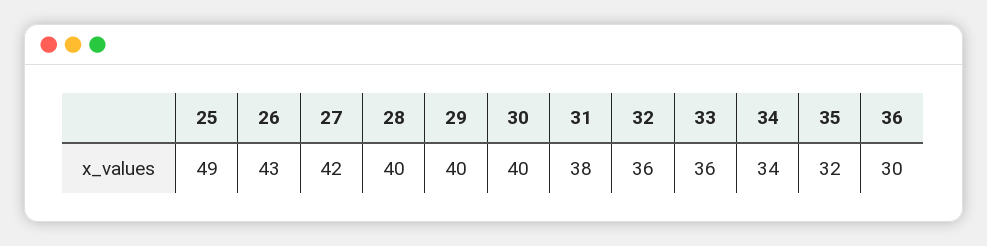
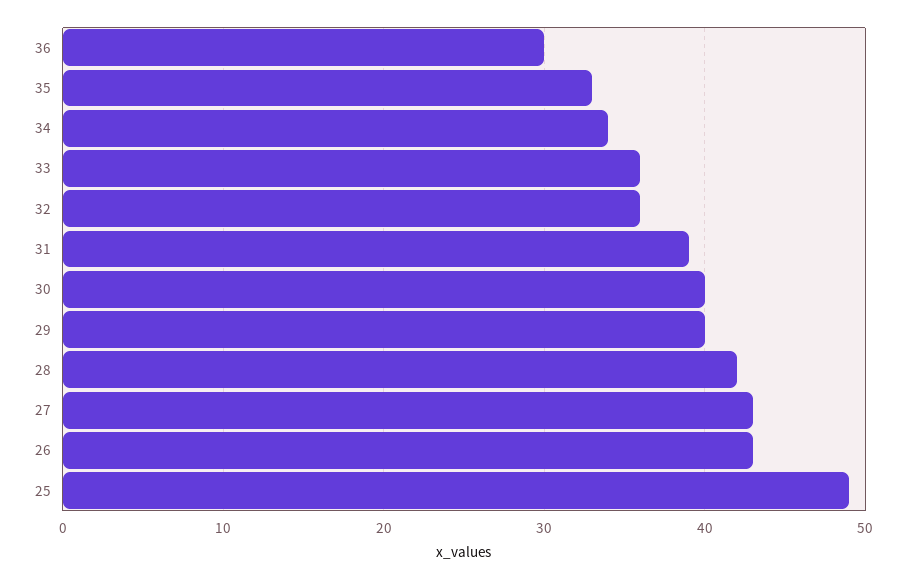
  {
    "25": 49,
    "26": 43,
-   "27": 42,
+   "27": 43,
-   "28": 40,
+   "28": 42,
    "29": 40,
    "30": 40,
-   "31": 38,
+   "31": 39,
    "32": 36,
    "33": 36,
    "34": 34,
-   "35": 32,
+   "35": 33,
    "36": 30
  }

